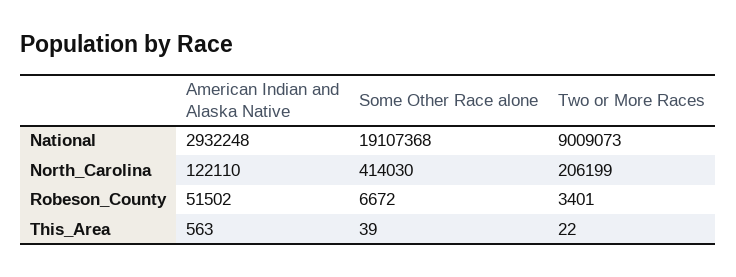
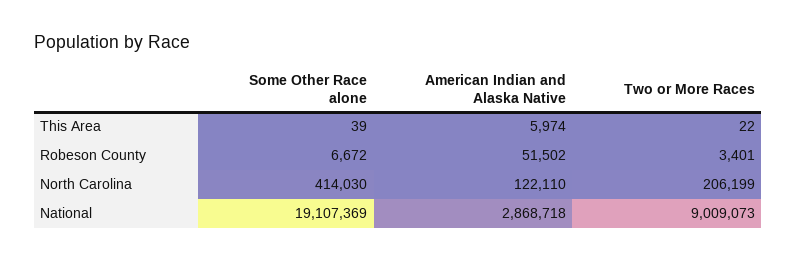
  {
    "American Indian and Alaska Native": {
-     "National": 2932248,
+     "National": 2868718,
      "North_Carolina": 122110,
      "Robeson_County": 51502,
-     "This_Area": 563
+     "This_Area": 5974
    },
    "Some Other Race alone": {
-     "National": 19107368,
+     "National": 19107369,
      "North_Carolina": 414030,
      "Robeson_County": 6672,
      "This_Area": 39
    },
    "Two or More Races": {
      "National": 9009073,
      "North_Carolina": 206199,
      "Robeson_County": 3401,
      "This_Area": 22
    }
  }

